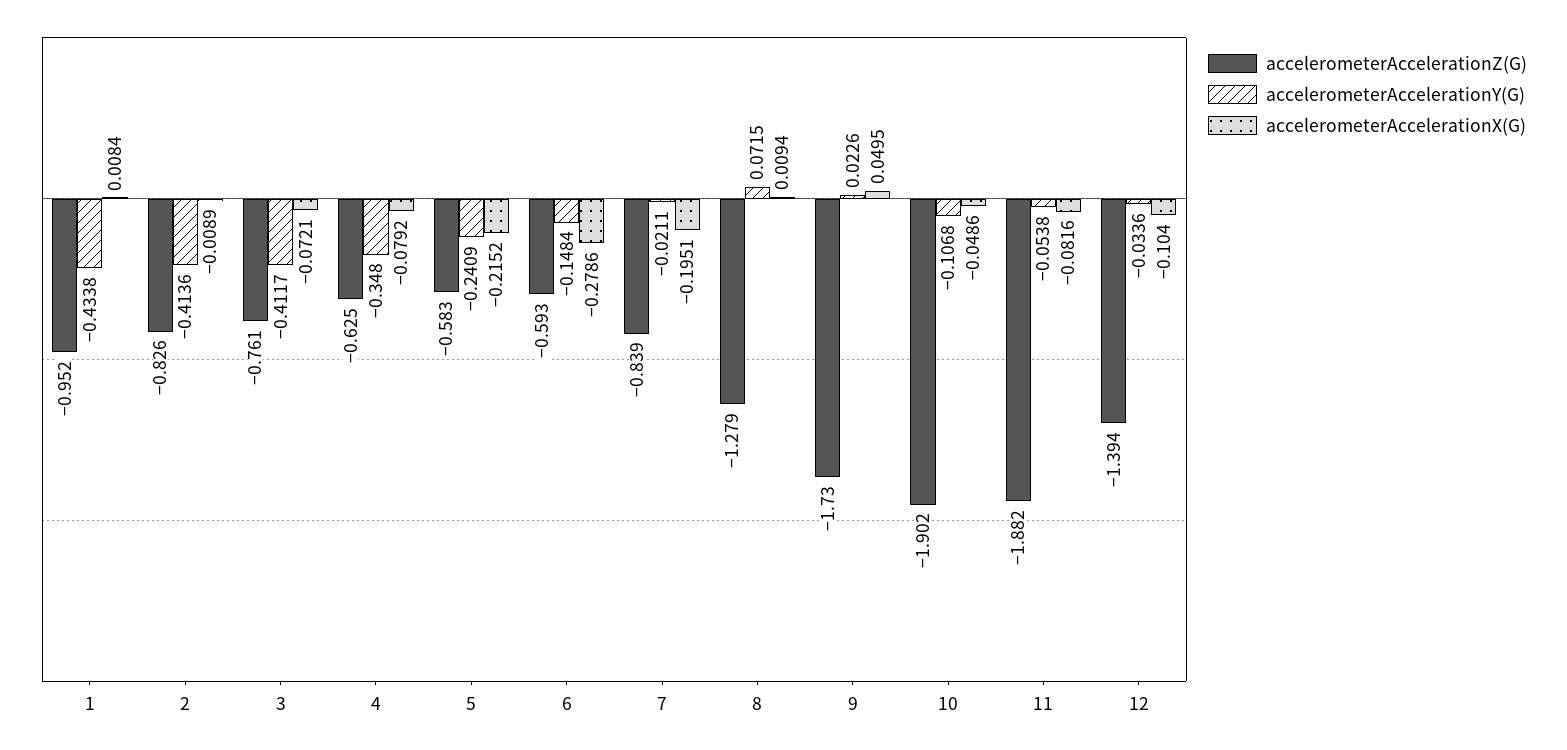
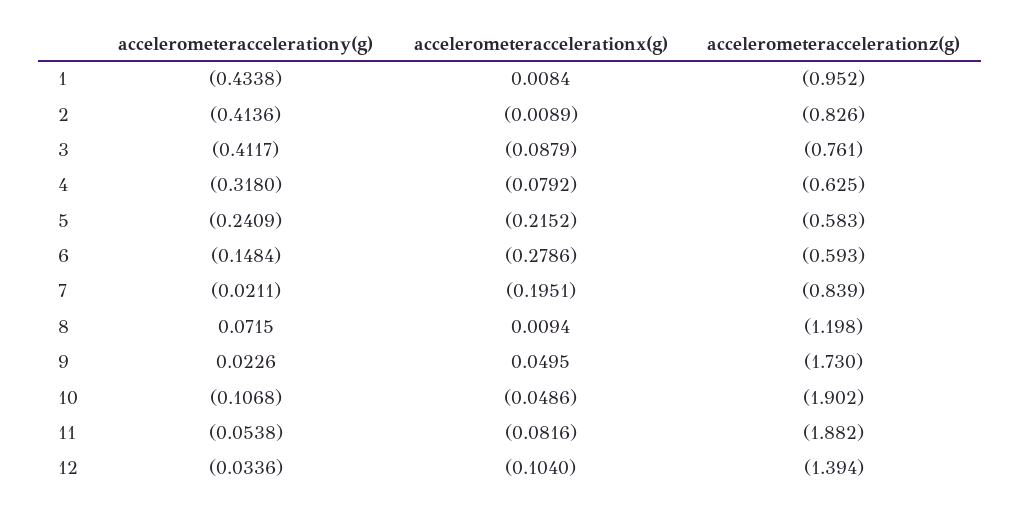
  {
    "accelerometerAccelerationZ(G)": {
      "1": -0.952,
      "2": -0.826,
      "3": -0.761,
      "4": -0.625,
      "5": -0.583,
      "6": -0.593,
      "7": -0.839,
-     "8": -1.279,
+     "8": -1.198,
      "9": -1.73,
      "10": -1.902,
      "11": -1.882,
      "12": -1.394
    },
    "accelerometerAccelerationY(G)": {
      "1": -0.4338,
      "2": -0.4136,
      "3": -0.4117,
-     "4": -0.348,
+     "4": -0.318,
      "5": -0.2409,
      "6": -0.1484,
      "7": -0.0211,
      "8": 0.0715,
      "9": 0.0226,
      "10": -0.1068,
      "11": -0.0538,
      "12": -0.0336
    },
    "accelerometerAccelerationX(G)": {
      "1": 0.0084,
      "2": -0.0089,
-     "3": -0.0721,
+     "3": -0.0879,
      "4": -0.0792,
      "5": -0.2152,
      "6": -0.2786,
      "7": -0.1951,
      "8": 0.0094,
      "9": 0.0495,
      "10": -0.0486,
      "11": -0.0816,
      "12": -0.104
    }
  }

